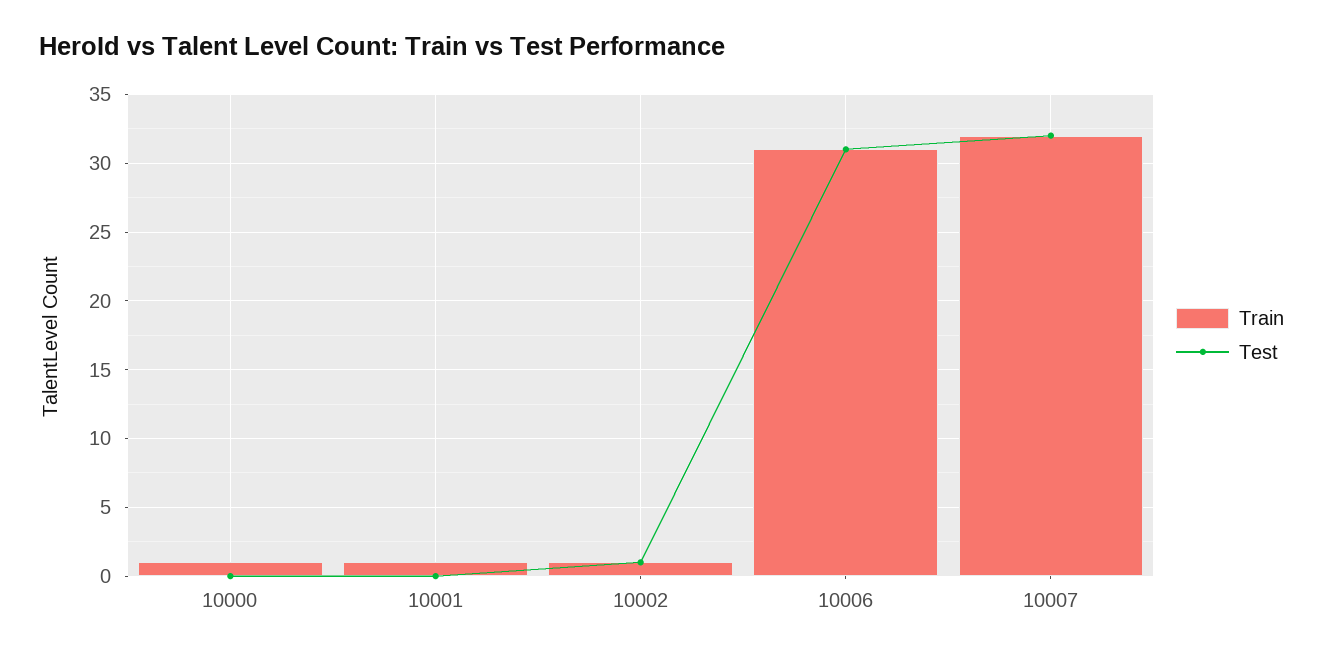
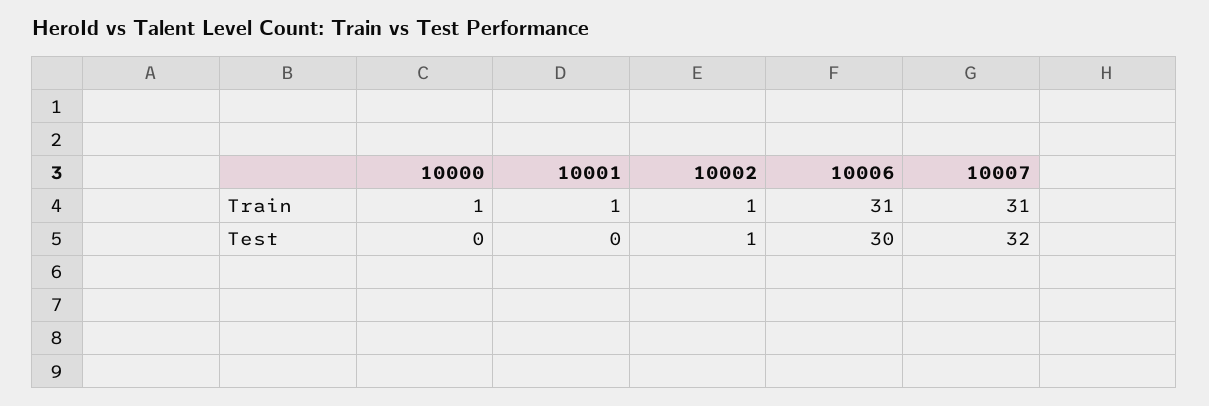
  {
    "Train": {
      "10000": 1,
      "10001": 1,
      "10002": 1,
      "10006": 31,
-     "10007": 32
+     "10007": 31
    },
    "Test": {
      "10000": 0,
      "10001": 0,
      "10002": 1,
-     "10006": 31,
+     "10006": 30,
      "10007": 32
    }
  }

